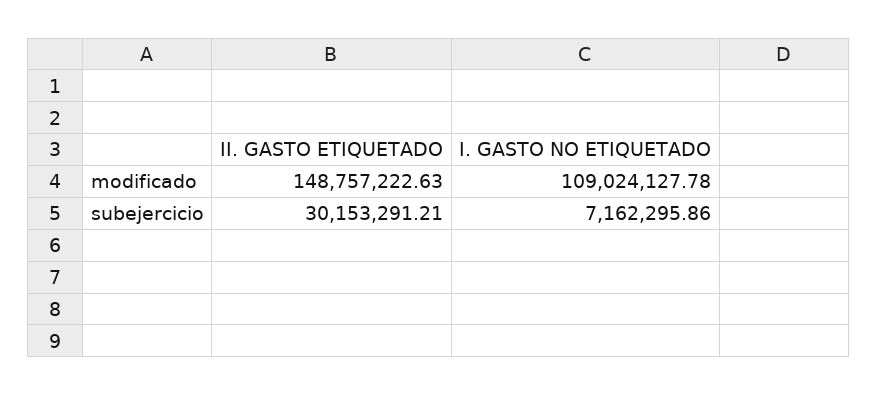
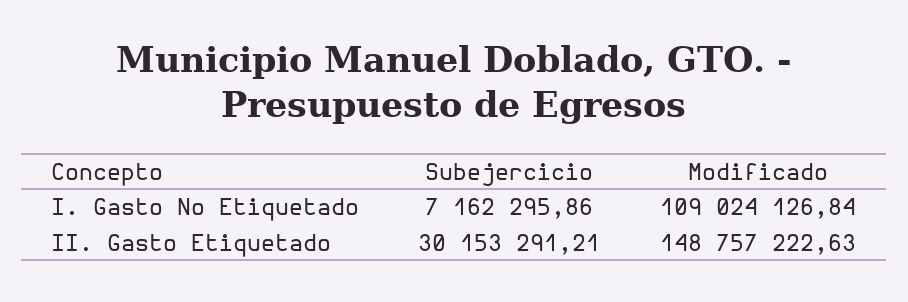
  {
    "II. GASTO ETIQUETADO": {
      "modificado": 148757222.63,
      "subejercicio": 30153291.21
    },
    "I. GASTO NO ETIQUETADO": {
-     "modificado": 109024127.78,
+     "modificado": 109024126.84,
      "subejercicio": 7162295.86
    }
  }

